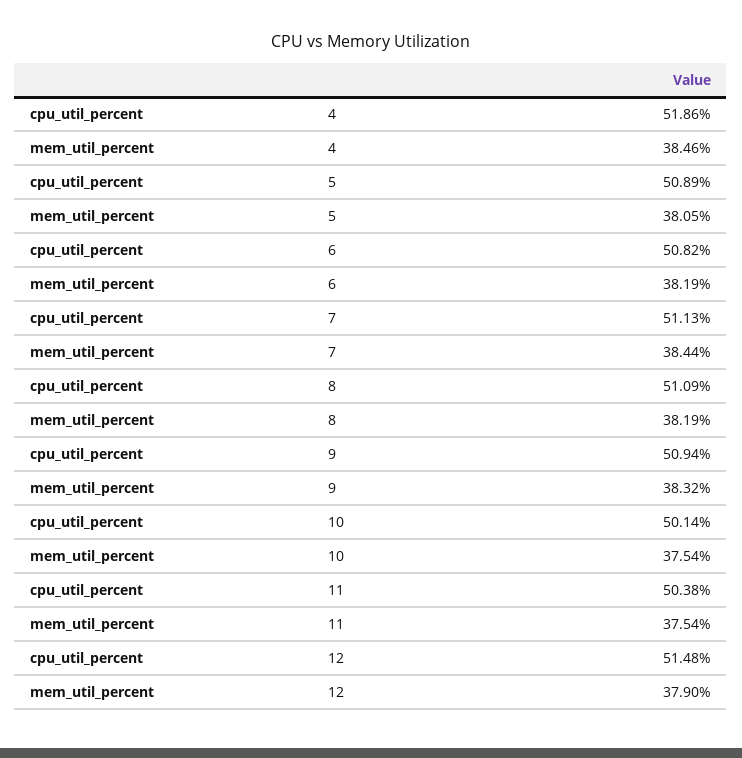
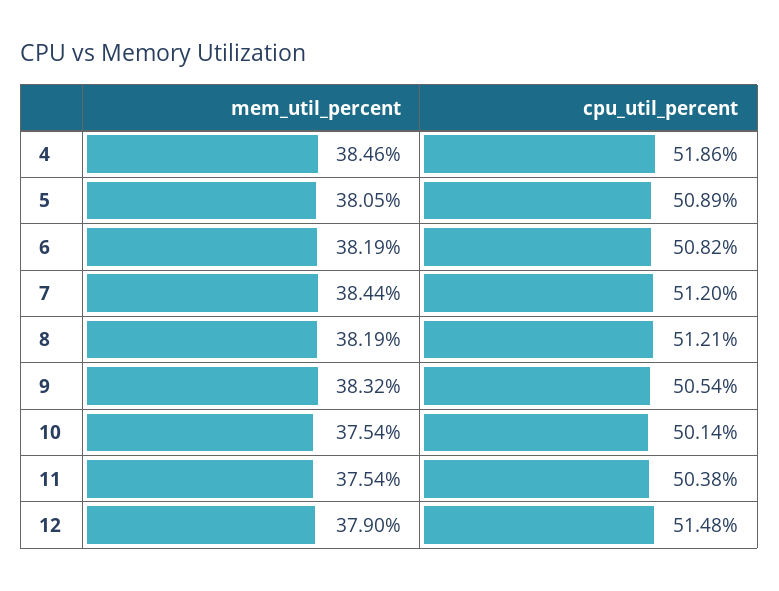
  {
    "cpu_util_percent": {
      "4": 51.86,
      "5": 50.89,
      "6": 50.82,
-     "7": 51.13,
+     "7": 51.2,
-     "8": 51.09,
+     "8": 51.21,
-     "9": 50.94,
+     "9": 50.54,
      "10": 50.14,
      "11": 50.38,
      "12": 51.48
    },
    "mem_util_percent": {
      "4": 38.46,
      "5": 38.05,
      "6": 38.19,
      "7": 38.44,
      "8": 38.19,
      "9": 38.32,
      "10": 37.54,
      "11": 37.54,
      "12": 37.9
    }
  }

